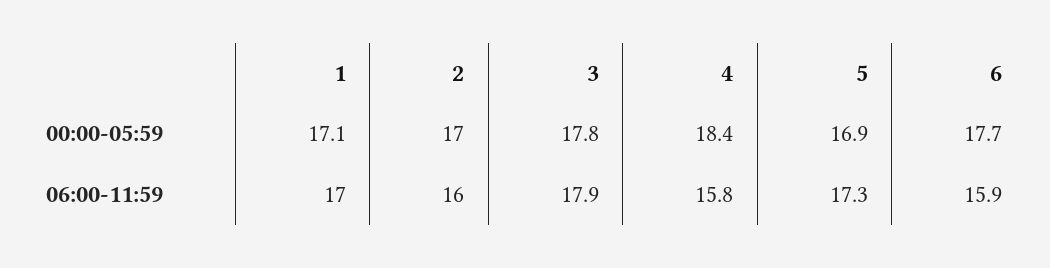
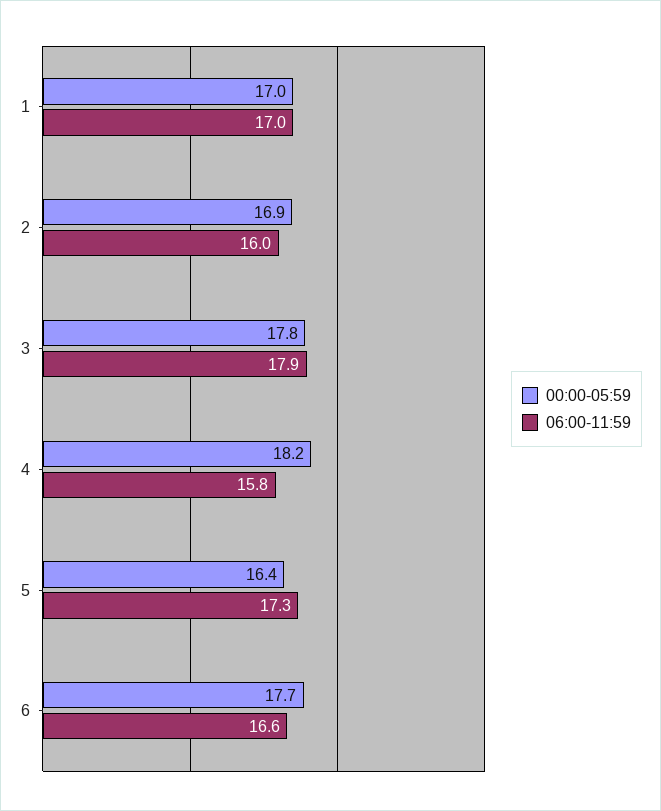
  {
    "00:00-05:59": {
-     "1": 17.1,
+     "1": 17,
-     "2": 17,
+     "2": 16.9,
      "3": 17.8,
-     "4": 18.4,
+     "4": 18.2,
-     "5": 16.9,
+     "5": 16.4,
      "6": 17.7
    },
    "06:00-11:59": {
      "1": 17,
      "2": 16,
      "3": 17.9,
      "4": 15.8,
      "5": 17.3,
-     "6": 15.9
+     "6": 16.6
    }
  }

